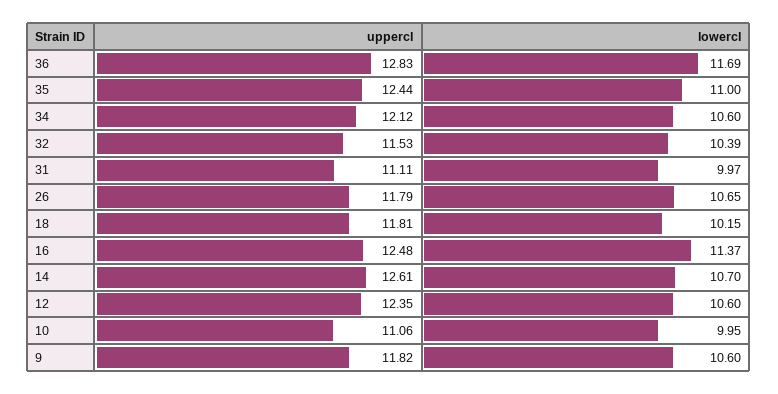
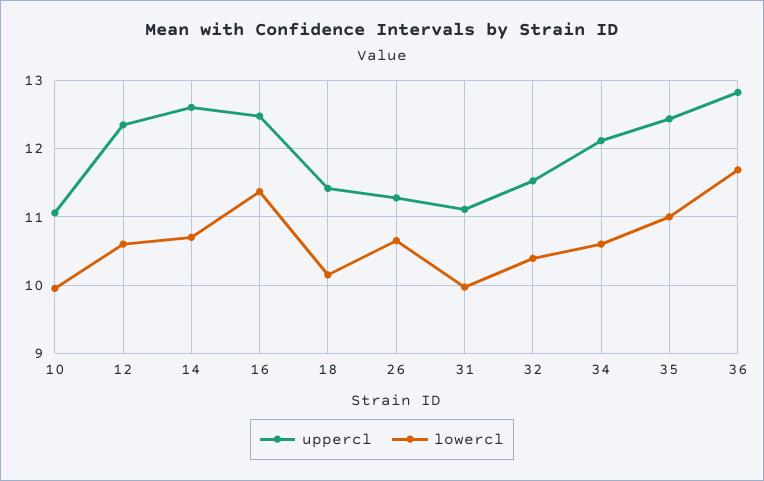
  {
    "uppercl": {
      "36": 12.83,
      "35": 12.44,
      "34": 12.12,
      "32": 11.53,
      "31": 11.11,
-     "26": 11.79,
+     "26": 11.3,
-     "18": 11.81,
+     "18": 11.4,
      "16": 12.48,
      "14": 12.61,
      "12": 12.35,
-     "10": 11.06,
+     "10": 11.06
-     "9": 11.82
    },
    "lowercl": {
      "36": 11.69,
      "35": 11,
      "34": 10.6,
      "32": 10.39,
      "31": 9.97,
      "26": 10.65,
      "18": 10.15,
      "16": 11.37,
      "14": 10.7,
      "12": 10.6,
-     "10": 9.95,
+     "10": 9.95
-     "9": 10.6
    }
  }

